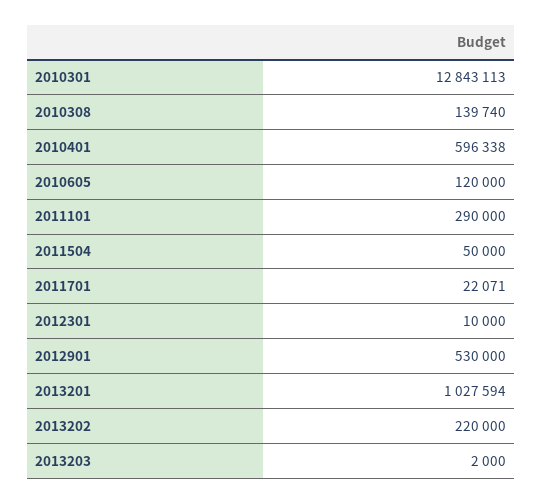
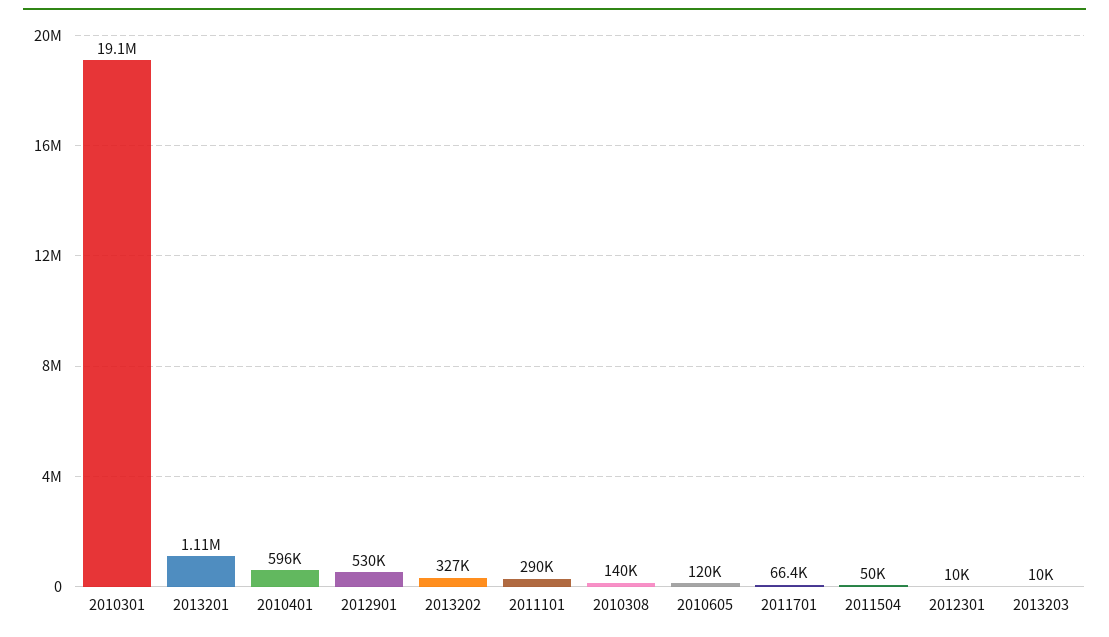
  {
-   "2010301": 12843113,
+   "2010301": 19100000,
    "2010308": 139740,
    "2010401": 596338,
    "2010605": 120000,
    "2011101": 290000,
    "2011504": 50000,
-   "2011701": 22071,
+   "2011701": 66400,
    "2012301": 10000,
    "2012901": 530000,
-   "2013201": 1027594,
+   "2013201": 1110000,
-   "2013202": 220000,
+   "2013202": 327000,
-   "2013203": 2000
+   "2013203": 10000
  }

